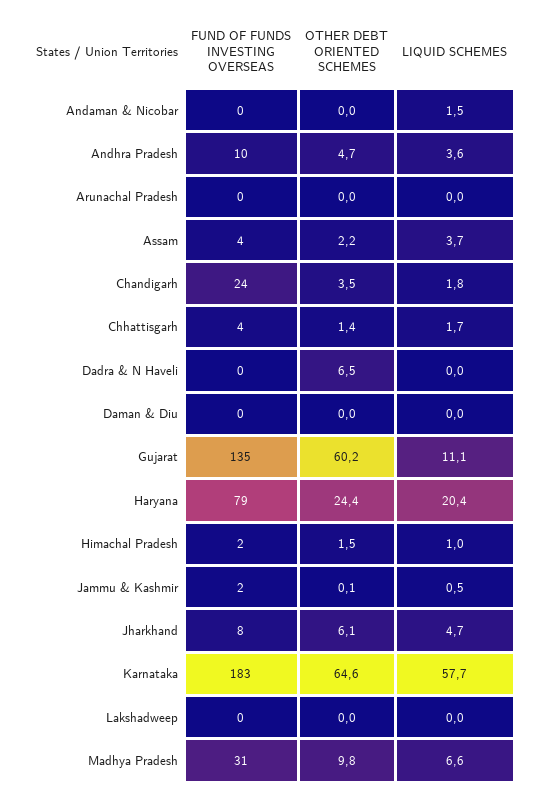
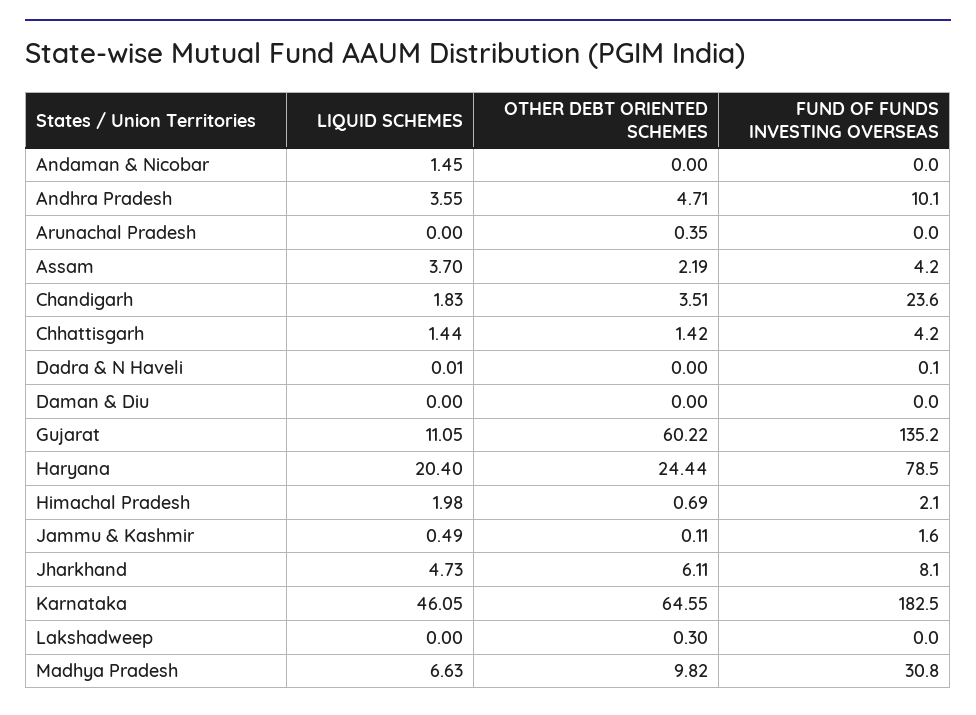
  {
    "FUND OF FUNDS INVESTING OVERSEAS": {
      "Andaman & Nicobar": 0,
      "Andhra Pradesh": 10.1,
      "Arunachal Pradesh": 0,
      "Assam": 4.2,
      "Chandigarh": 23.6,
      "Chhattisgarh": 4.2,
      "Dadra & N Haveli": 0.1,
      "Daman & Diu": 0,
      "Gujarat": 135.2,
      "Haryana": 78.5,
      "Himachal Pradesh": 2.1,
      "Jammu & Kashmir": 1.6,
      "Jharkhand": 8.1,
      "Karnataka": 182.5,
      "Lakshadweep": 0,
      "Madhya Pradesh": 30.8
    },
    "OTHER DEBT ORIENTED SCHEMES": {
      "Andaman & Nicobar": 0,
      "Andhra Pradesh": 4.71,
-     "Arunachal Pradesh": 0,
+     "Arunachal Pradesh": 0.35,
      "Assam": 2.19,
      "Chandigarh": 3.51,
      "Chhattisgarh": 1.42,
-     "Dadra & N Haveli": 6.5,
+     "Dadra & N Haveli": 0,
      "Daman & Diu": 0,
      "Gujarat": 60.22,
      "Haryana": 24.44,
-     "Himachal Pradesh": 1.5,
+     "Himachal Pradesh": 0.69,
      "Jammu & Kashmir": 0.11,
      "Jharkhand": 6.11,
      "Karnataka": 64.55,
-     "Lakshadweep": 0,
+     "Lakshadweep": 0.3,
      "Madhya Pradesh": 9.82
    },
    "LIQUID SCHEMES": {
      "Andaman & Nicobar": 1.45,
      "Andhra Pradesh": 3.55,
      "Arunachal Pradesh": 0,
      "Assam": 3.7,
      "Chandigarh": 1.83,
-     "Chhattisgarh": 1.7,
+     "Chhattisgarh": 1.44,
      "Dadra & N Haveli": 0.01,
      "Daman & Diu": 0,
      "Gujarat": 11.05,
      "Haryana": 20.4,
-     "Himachal Pradesh": 1,
+     "Himachal Pradesh": 1.98,
      "Jammu & Kashmir": 0.49,
      "Jharkhand": 4.73,
-     "Karnataka": 57.7,
+     "Karnataka": 46.05,
      "Lakshadweep": 0,
      "Madhya Pradesh": 6.63
    }
  }

